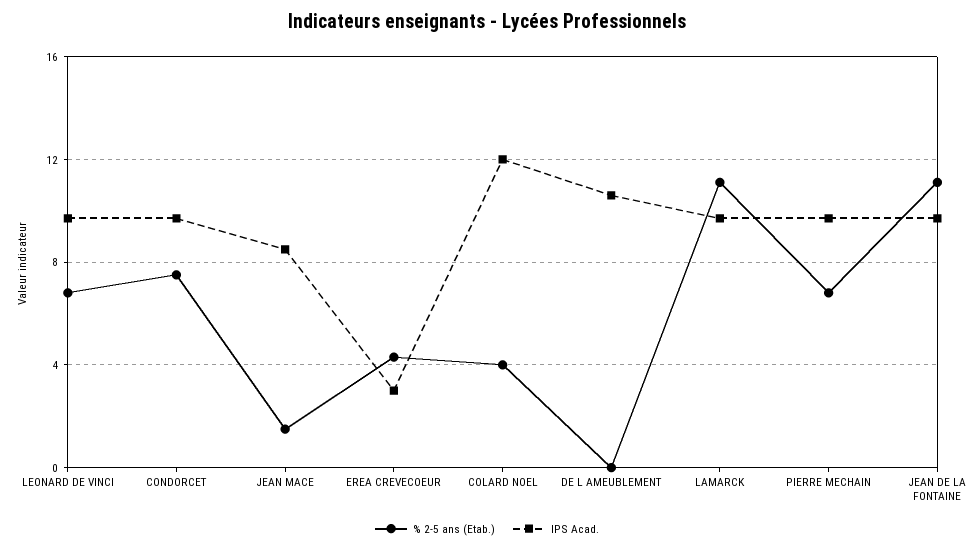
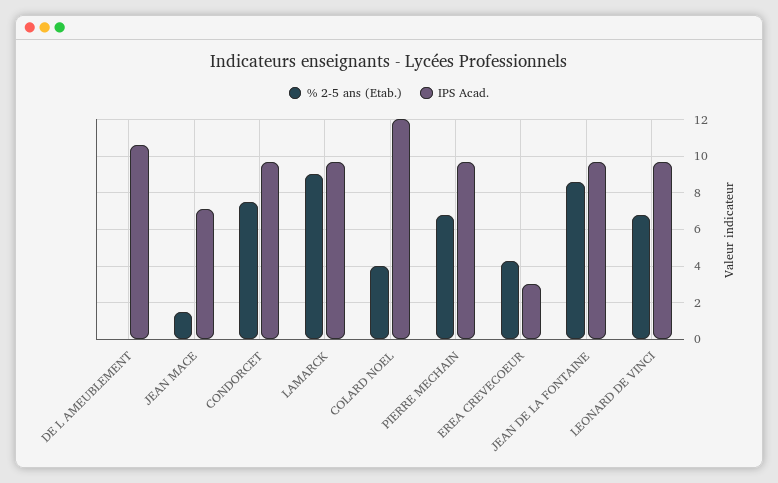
  {
    "% 2-5 ans (Etab.)": {
      "LEONARD DE VINCI": 7,
      "CONDORCET": 7.5,
      "JEAN MACE": 1.5,
      "EREA CREVECOEUR": 4.5,
      "COLARD NOEL": 4,
      "DE L AMEUBLEMENT": 0,
-     "LAMARCK": 11,
+     "LAMARCK": 9,
      "PIERRE MECHAIN": 7,
-     "JEAN DE LA FONTAINE": 11
+     "JEAN DE LA FONTAINE": 8.5
    },
    "IPS Acad.": {
      "LEONARD DE VINCI": 9.5,
      "CONDORCET": 9.5,
-     "JEAN MACE": 8.5,
+     "JEAN MACE": 7,
      "EREA CREVECOEUR": 3,
      "COLARD NOEL": 12,
      "DE L AMEUBLEMENT": 10.5,
      "LAMARCK": 9.5,
      "PIERRE MECHAIN": 9.5,
      "JEAN DE LA FONTAINE": 9.5
    }
  }

